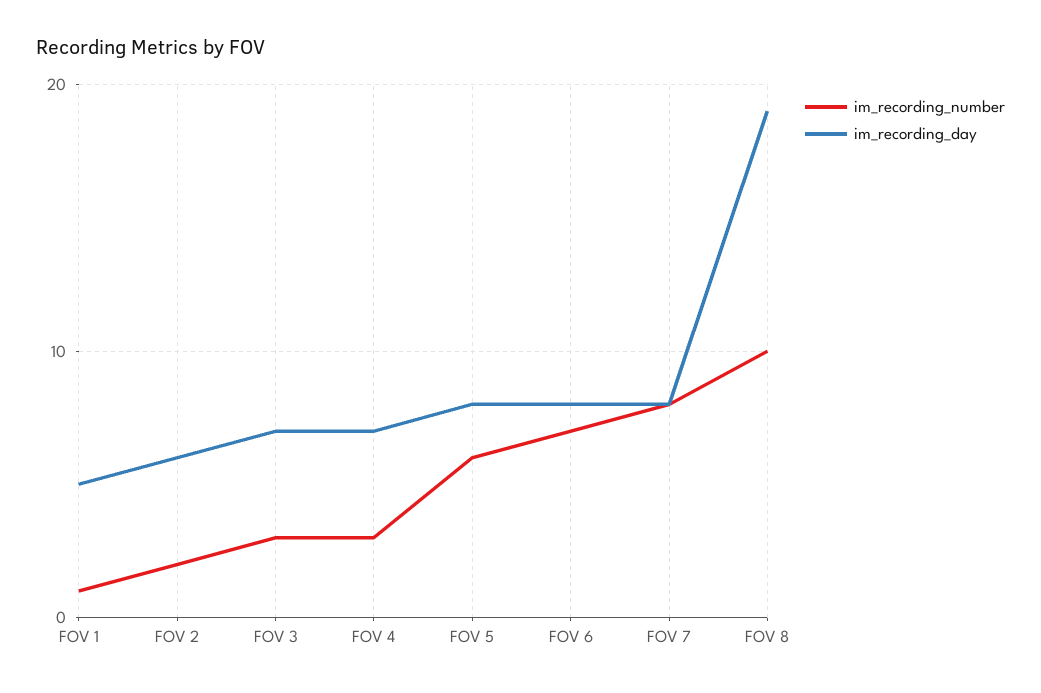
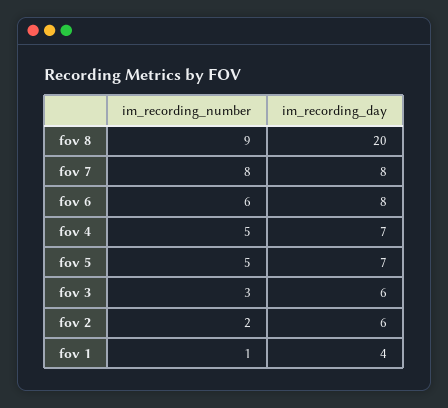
  {
    "im_recording_number": {
      "FOV 1": 1,
      "FOV 2": 2,
      "FOV 3": 3,
-     "FOV 4": 3,
+     "FOV 4": 5,
-     "FOV 5": 6,
+     "FOV 5": 5,
-     "FOV 6": 7,
+     "FOV 6": 6,
      "FOV 7": 8,
-     "FOV 8": 10
+     "FOV 8": 9
    },
    "im_recording_day": {
-     "FOV 1": 5,
+     "FOV 1": 4,
      "FOV 2": 6,
-     "FOV 3": 7,
+     "FOV 3": 6,
      "FOV 4": 7,
-     "FOV 5": 8,
+     "FOV 5": 7,
      "FOV 6": 8,
      "FOV 7": 8,
-     "FOV 8": 19
+     "FOV 8": 20
    }
  }

